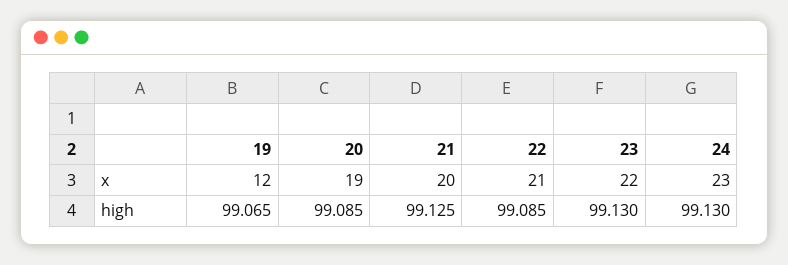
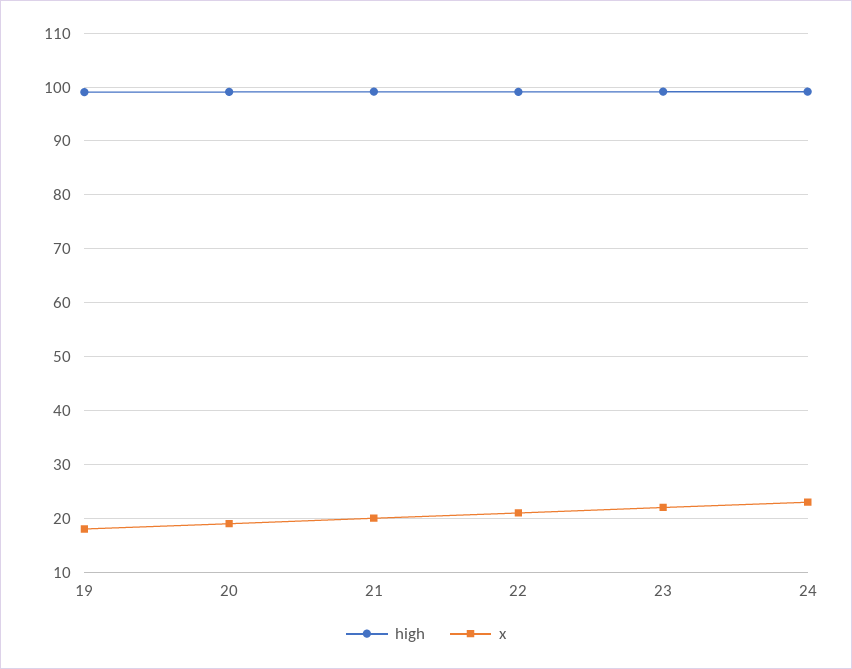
  {
    "x": {
-     "19": 12,
+     "19": 18,
      "20": 19,
      "21": 20,
      "22": 21,
      "23": 22,
      "24": 23
    },
    "high": {
      "19": 99.065,
      "20": 99.085,
      "21": 99.125,
      "22": 99.085,
      "23": 99.13,
      "24": 99.13
    }
  }

